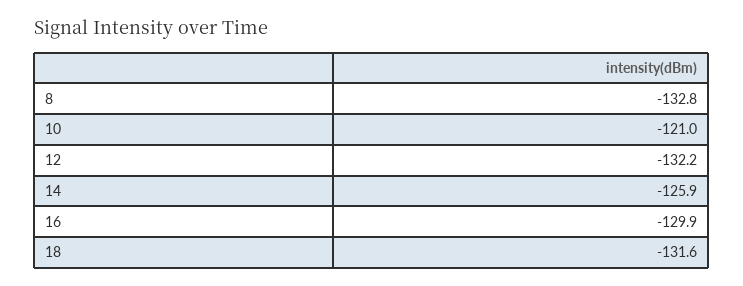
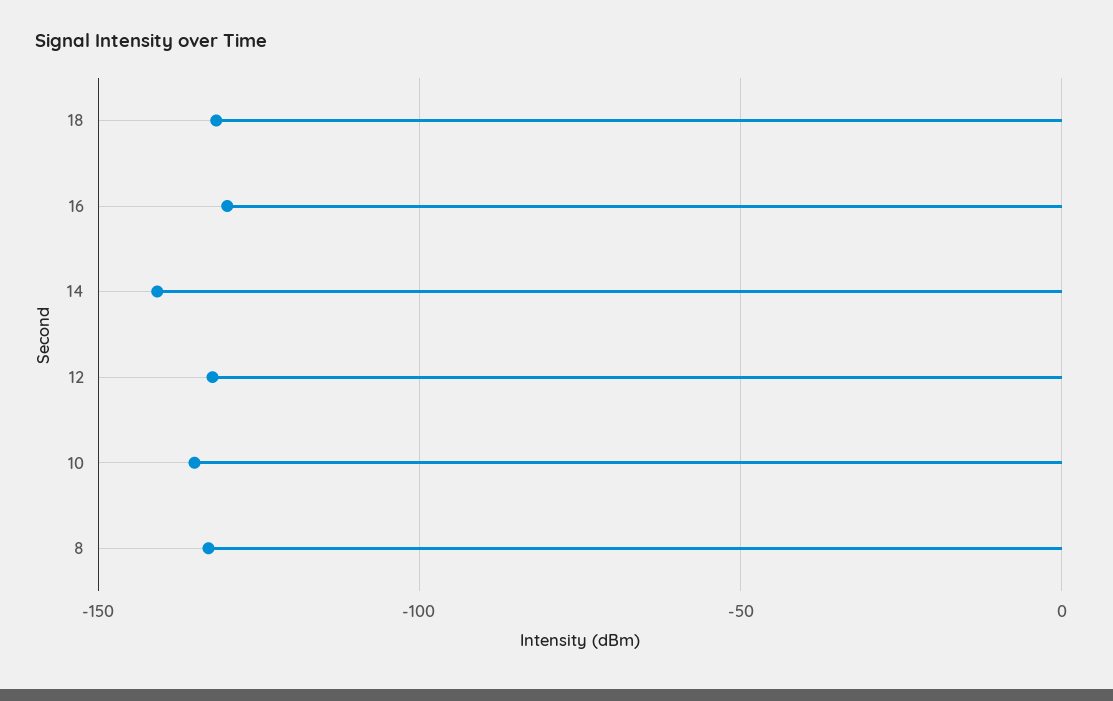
  {
    "8": -132.8,
-   "10": -121,
+   "10": -135,
    "12": -132.2,
-   "14": -125.9,
+   "14": -140,
    "16": -129.9,
    "18": -131.6
  }

